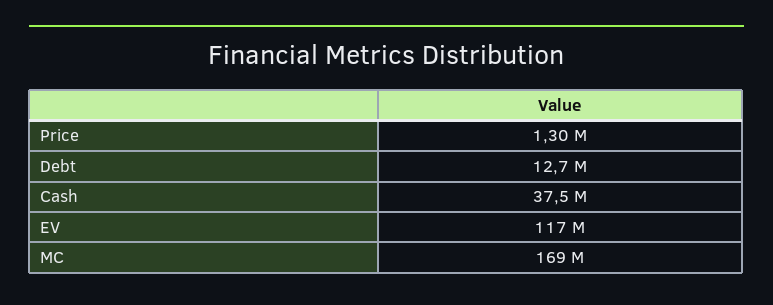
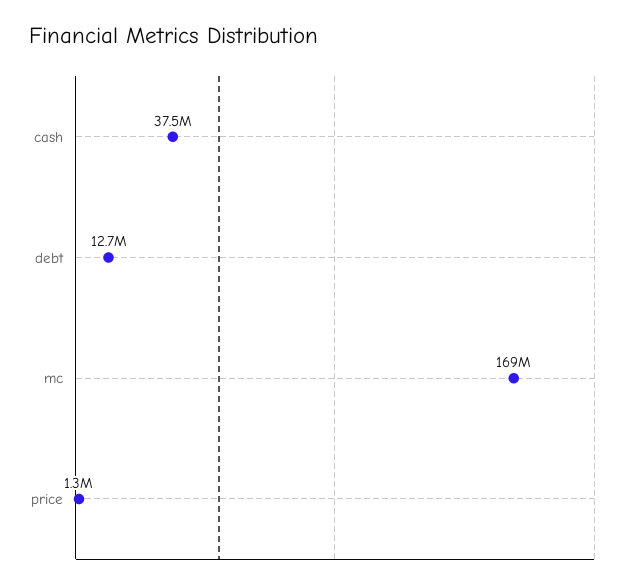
  {
    "Price": 1300000,
    "Debt": 12700000,
    "Cash": 37500000,
-   "EV": 117000000,
    "MC": 169000000
  }

